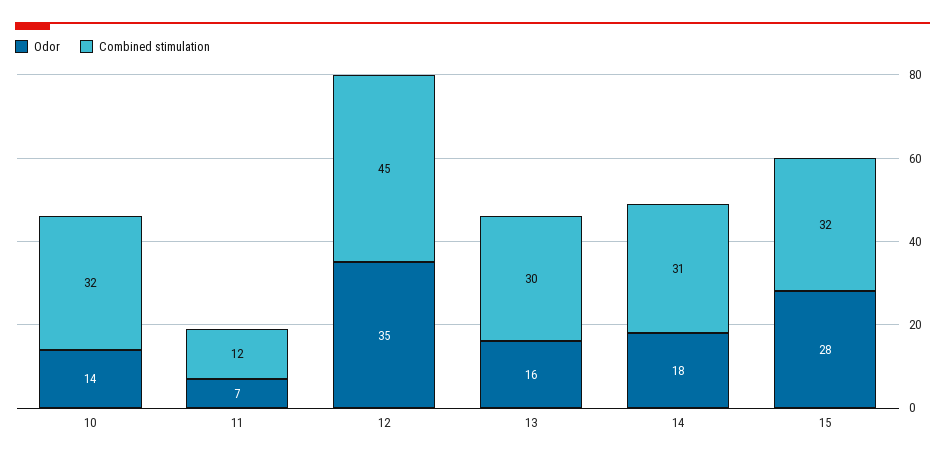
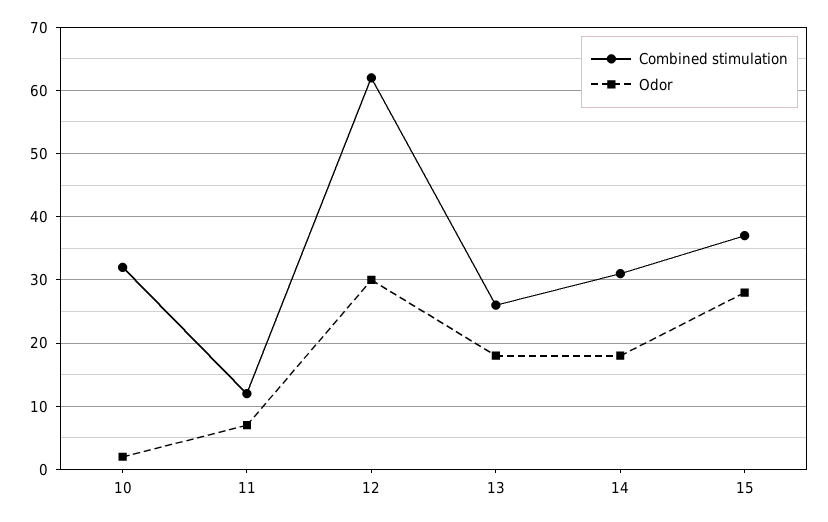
  {
    "Odor": {
-     "10": 14,
+     "10": 2,
      "11": 7,
-     "12": 35,
+     "12": 30,
-     "13": 16,
+     "13": 18,
      "14": 18,
      "15": 28
    },
    "Combined stimulation": {
      "10": 32,
      "11": 12,
-     "12": 45,
+     "12": 62,
-     "13": 30,
+     "13": 26,
      "14": 31,
-     "15": 32
+     "15": 37
    }
  }

